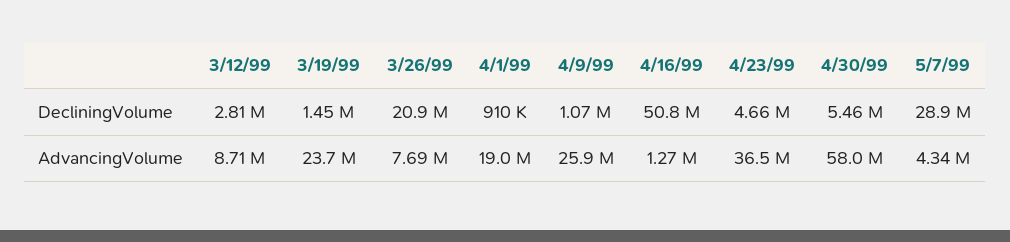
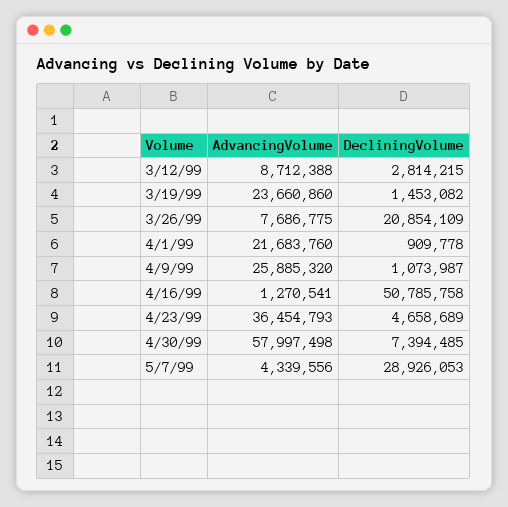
  {
    "3/12/99": {
      "DecliningVolume": 2814215,
      "AdvancingVolume": 8712388
    },
    "3/19/99": {
      "DecliningVolume": 1453082,
      "AdvancingVolume": 23660860
    },
    "3/26/99": {
      "DecliningVolume": 20854109,
      "AdvancingVolume": 7686775
    },
    "4/1/99": {
      "DecliningVolume": 909778,
-     "AdvancingVolume": 19000000
+     "AdvancingVolume": 21683760
    },
    "4/9/99": {
      "DecliningVolume": 1073987,
      "AdvancingVolume": 25885320
    },
    "4/16/99": {
      "DecliningVolume": 50785758,
      "AdvancingVolume": 1270541
    },
    "4/23/99": {
      "DecliningVolume": 4658689,
      "AdvancingVolume": 36454793
    },
    "4/30/99": {
-     "DecliningVolume": 5460000,
+     "DecliningVolume": 7394485,
      "AdvancingVolume": 57997498
    },
    "5/7/99": {
      "DecliningVolume": 28926053,
      "AdvancingVolume": 4339556
    }
  }

